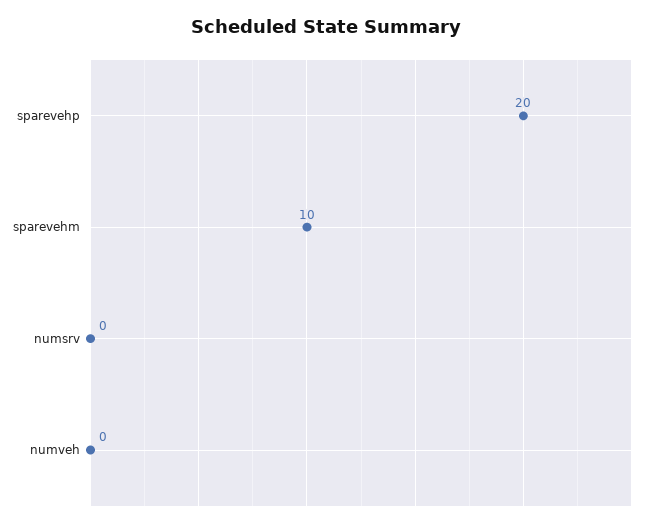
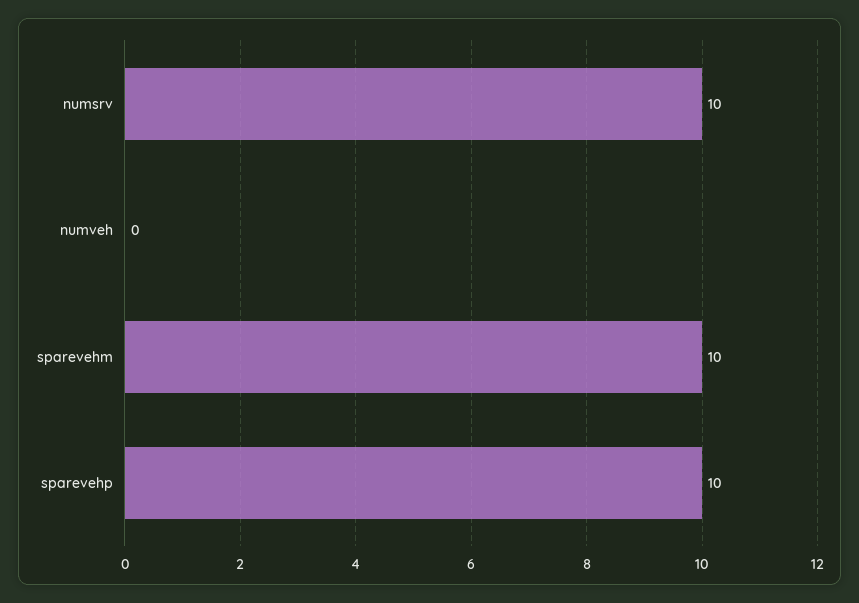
  {
-   "sparevehp": 20,
+   "sparevehp": 10,
    "sparevehm": 10,
-   "numsrv": 0,
+   "numsrv": 10,
    "numveh": 0
  }

